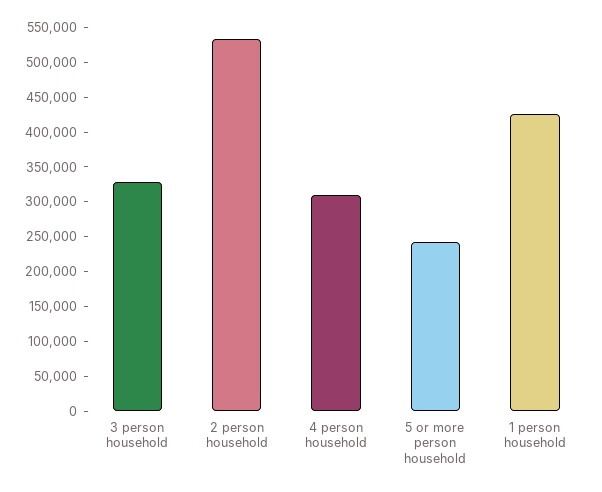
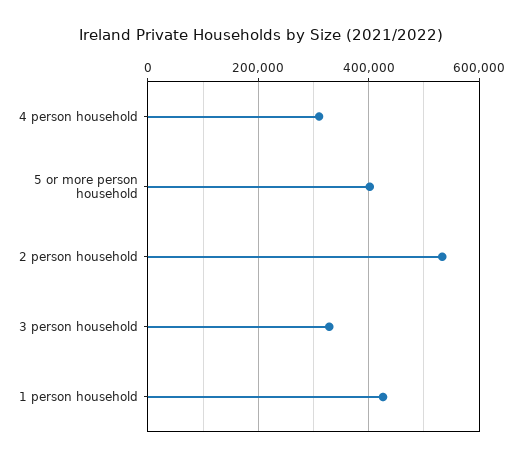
  {
    "3 person household": 320000,
    "2 person household": 540000,
    "4 person household": 320000,
-   "5 or more person household": 250000,
+   "5 or more person household": 400000,
    "1 person household": 420000
  }

